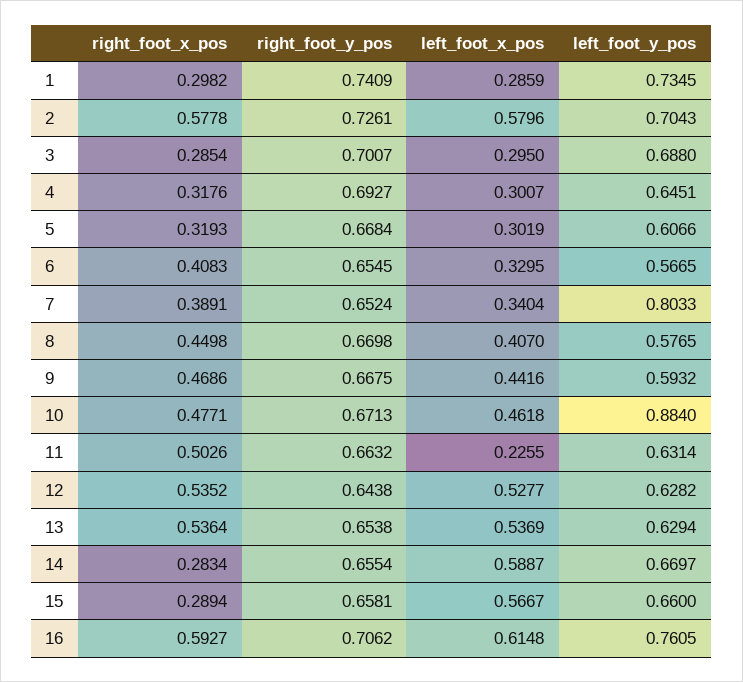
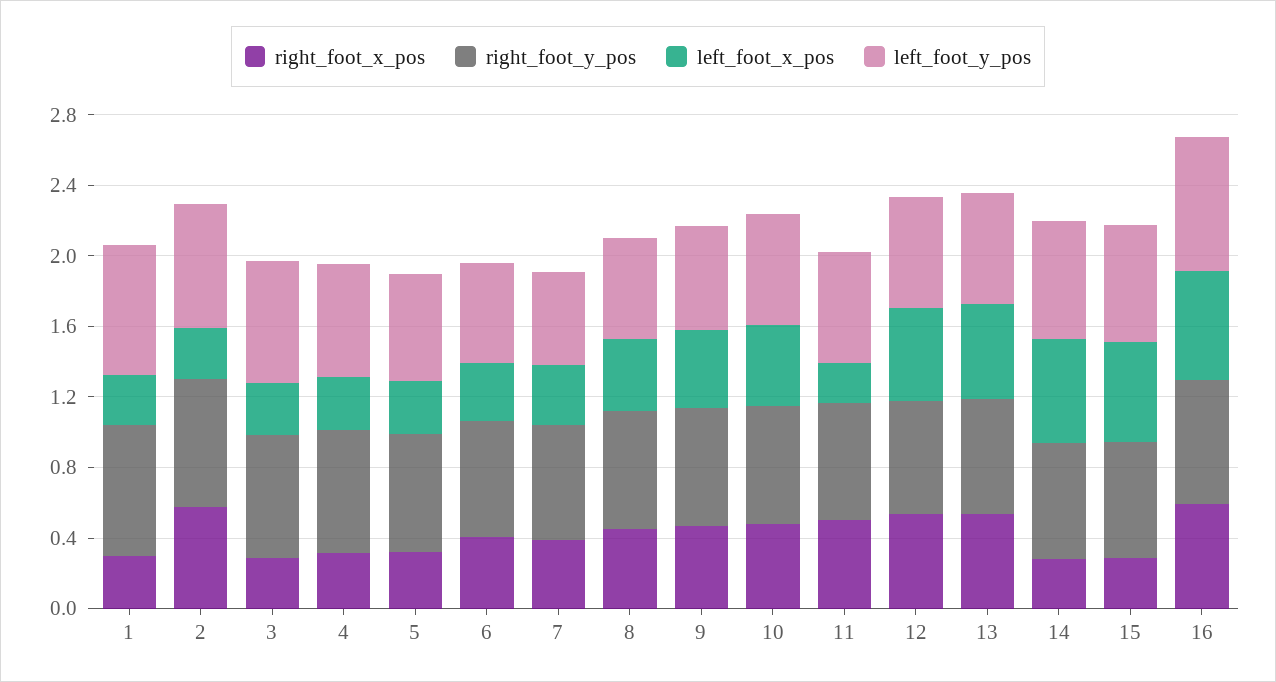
  {
    "right_foot_x_pos": {
      "1": 0.2982,
      "2": 0.5778,
      "3": 0.2854,
      "4": 0.3176,
      "5": 0.3193,
      "6": 0.4083,
      "7": 0.3891,
      "8": 0.4498,
      "9": 0.4686,
      "10": 0.4771,
      "11": 0.5026,
      "12": 0.5352,
      "13": 0.5364,
      "14": 0.2834,
      "15": 0.2894,
      "16": 0.5927
    },
    "right_foot_y_pos": {
      "1": 0.7409,
      "2": 0.7261,
      "3": 0.7007,
      "4": 0.6927,
      "5": 0.6684,
      "6": 0.6545,
      "7": 0.6524,
      "8": 0.6698,
      "9": 0.6675,
      "10": 0.6713,
      "11": 0.6632,
      "12": 0.6438,
      "13": 0.6538,
      "14": 0.6554,
      "15": 0.6581,
      "16": 0.7062
    },
    "left_foot_x_pos": {
      "1": 0.2859,
-     "2": 0.5796,
+     "2": 0.3,
      "3": 0.295,
      "4": 0.3007,
      "5": 0.3019,
      "6": 0.3295,
      "7": 0.3404,
      "8": 0.407,
      "9": 0.4416,
      "10": 0.4618,
      "11": 0.2255,
      "12": 0.5277,
      "13": 0.5369,
      "14": 0.5887,
      "15": 0.5667,
      "16": 0.6148
    },
    "left_foot_y_pos": {
      "1": 0.7345,
      "2": 0.7043,
      "3": 0.688,
      "4": 0.6451,
      "5": 0.6066,
      "6": 0.5665,
-     "7": 0.8033,
+     "7": 0.5,
      "8": 0.5765,
      "9": 0.5932,
-     "10": 0.884,
+     "10": 0.6,
      "11": 0.6314,
      "12": 0.6282,
      "13": 0.6294,
      "14": 0.6697,
      "15": 0.66,
      "16": 0.7605
    }
  }

